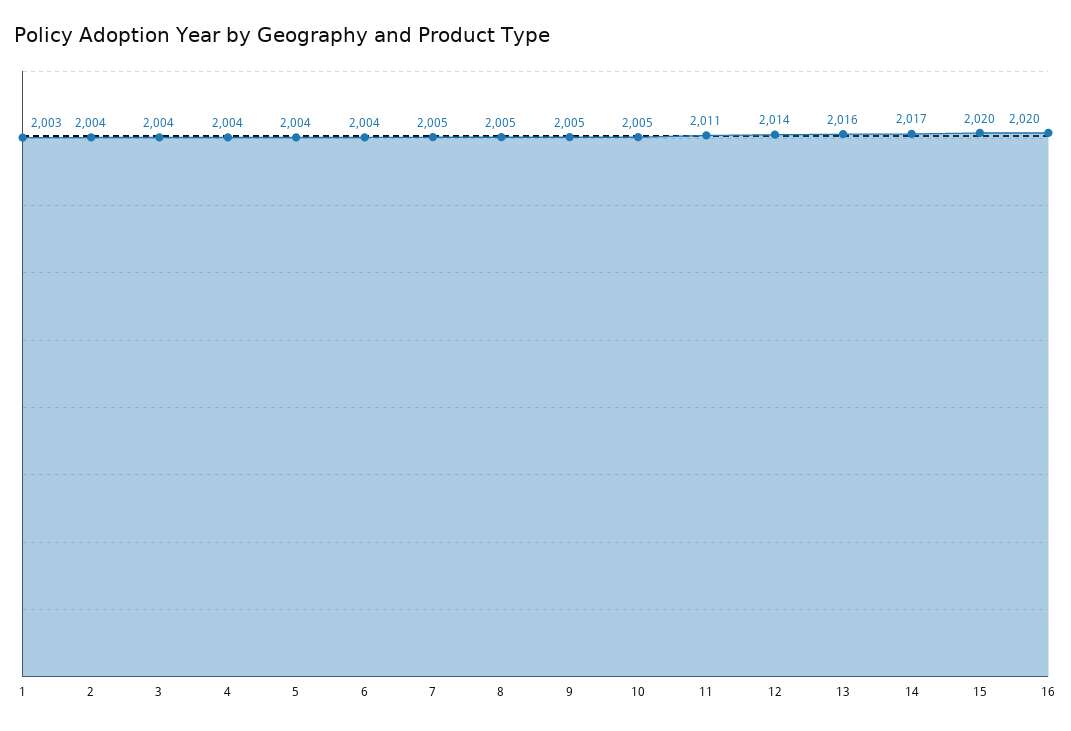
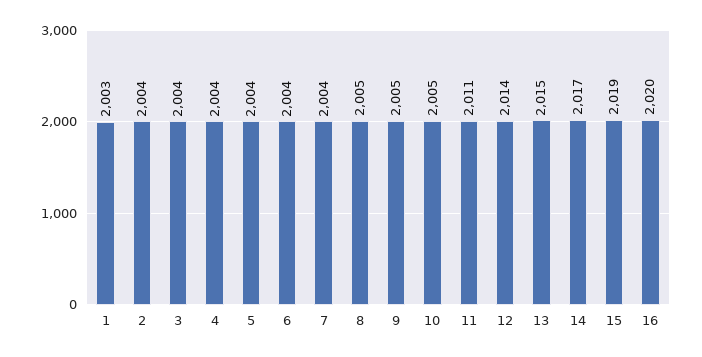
  {
    "1": 2003,
    "2": 2004,
    "3": 2004,
    "4": 2004,
    "5": 2004,
    "6": 2004,
-   "7": 2005,
+   "7": 2004,
    "8": 2005,
    "9": 2005,
    "10": 2005,
    "11": 2011,
    "12": 2014,
-   "13": 2016,
+   "13": 2015,
    "14": 2017,
-   "15": 2020,
+   "15": 2019,
    "16": 2020
  }

